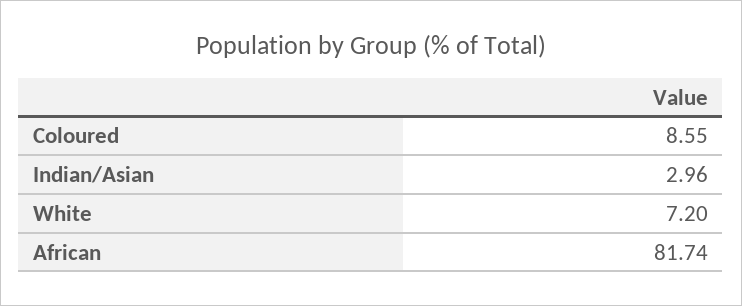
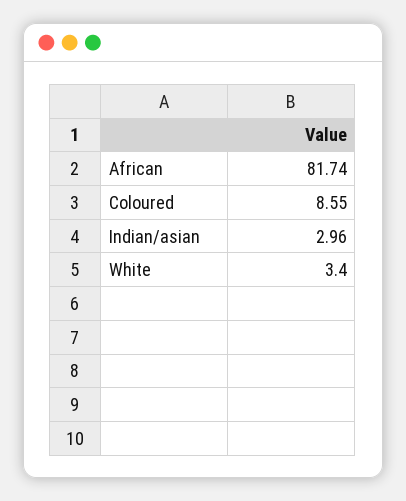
  {
    "Coloured": 8.55,
    "Indian/Asian": 2.96,
-   "White": 7.2,
+   "White": 3.4,
    "African": 81.74
  }

